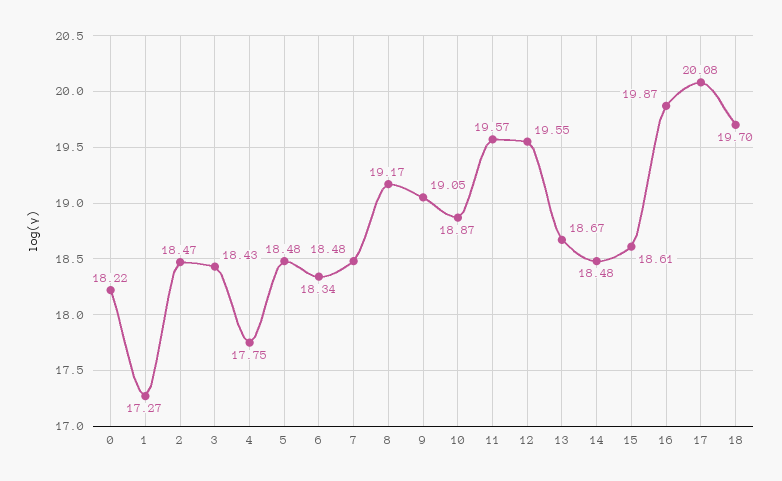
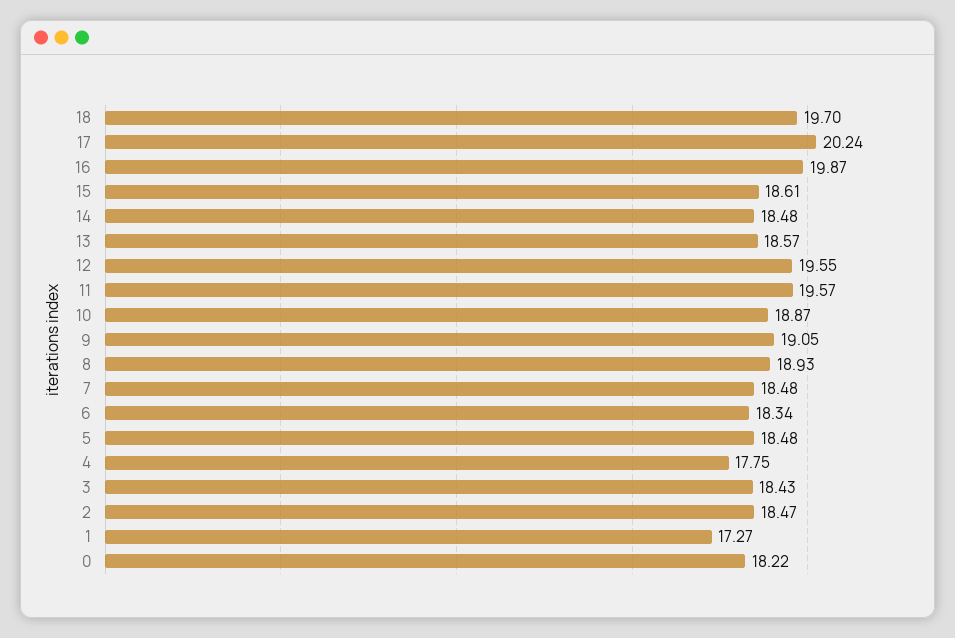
  {
    "0": 18.22,
    "1": 17.27,
    "2": 18.47,
    "3": 18.43,
    "4": 17.75,
    "5": 18.48,
    "6": 18.34,
    "7": 18.48,
-   "8": 19.17,
+   "8": 18.93,
    "9": 19.05,
    "10": 18.87,
    "11": 19.57,
    "12": 19.55,
-   "13": 18.67,
+   "13": 18.57,
    "14": 18.48,
    "15": 18.61,
    "16": 19.87,
-   "17": 20.08,
+   "17": 20.24,
    "18": 19.7
  }

